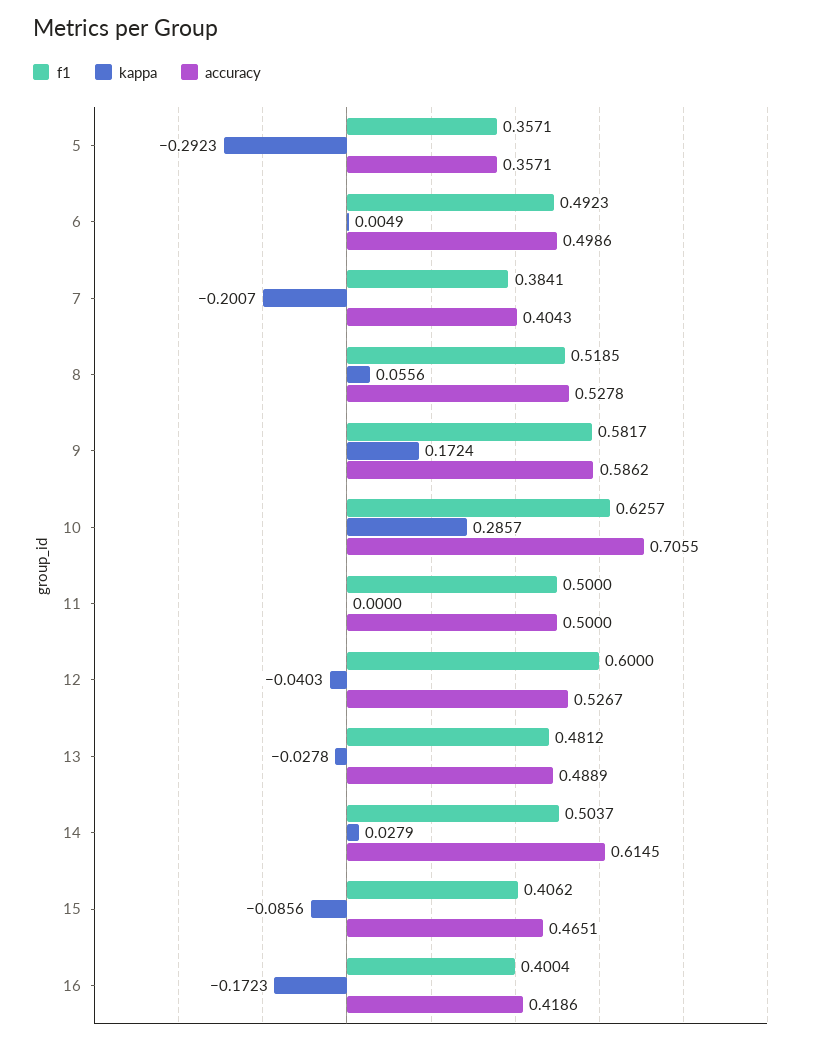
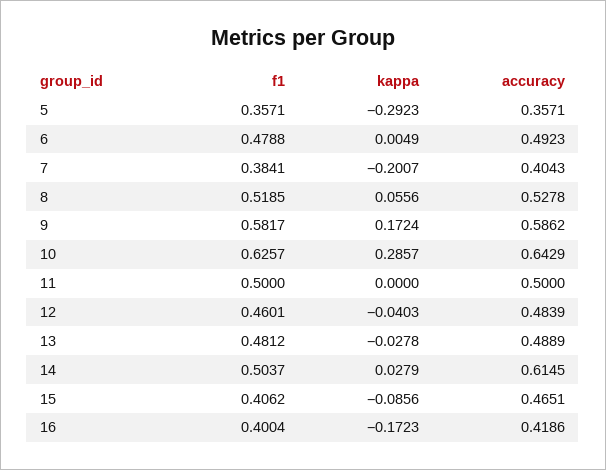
  {
    "f1": {
      "5": 0.3571,
-     "6": 0.4923,
+     "6": 0.4788,
      "7": 0.3841,
      "8": 0.5185,
      "9": 0.5817,
      "10": 0.6257,
      "11": 0.5,
-     "12": 0.6,
+     "12": 0.4601,
      "13": 0.4812,
      "14": 0.5037,
      "15": 0.4062,
      "16": 0.4004
    },
    "kappa": {
      "5": -0.2923,
      "6": 0.0049,
      "7": -0.2007,
      "8": 0.0556,
      "9": 0.1724,
      "10": 0.2857,
      "11": 0,
      "12": -0.0403,
      "13": -0.0278,
      "14": 0.0279,
      "15": -0.0856,
      "16": -0.1723
    },
    "accuracy": {
      "5": 0.3571,
-     "6": 0.4986,
+     "6": 0.4923,
      "7": 0.4043,
      "8": 0.5278,
      "9": 0.5862,
-     "10": 0.7055,
+     "10": 0.6429,
      "11": 0.5,
-     "12": 0.5267,
+     "12": 0.4839,
      "13": 0.4889,
      "14": 0.6145,
      "15": 0.4651,
      "16": 0.4186
    }
  }

